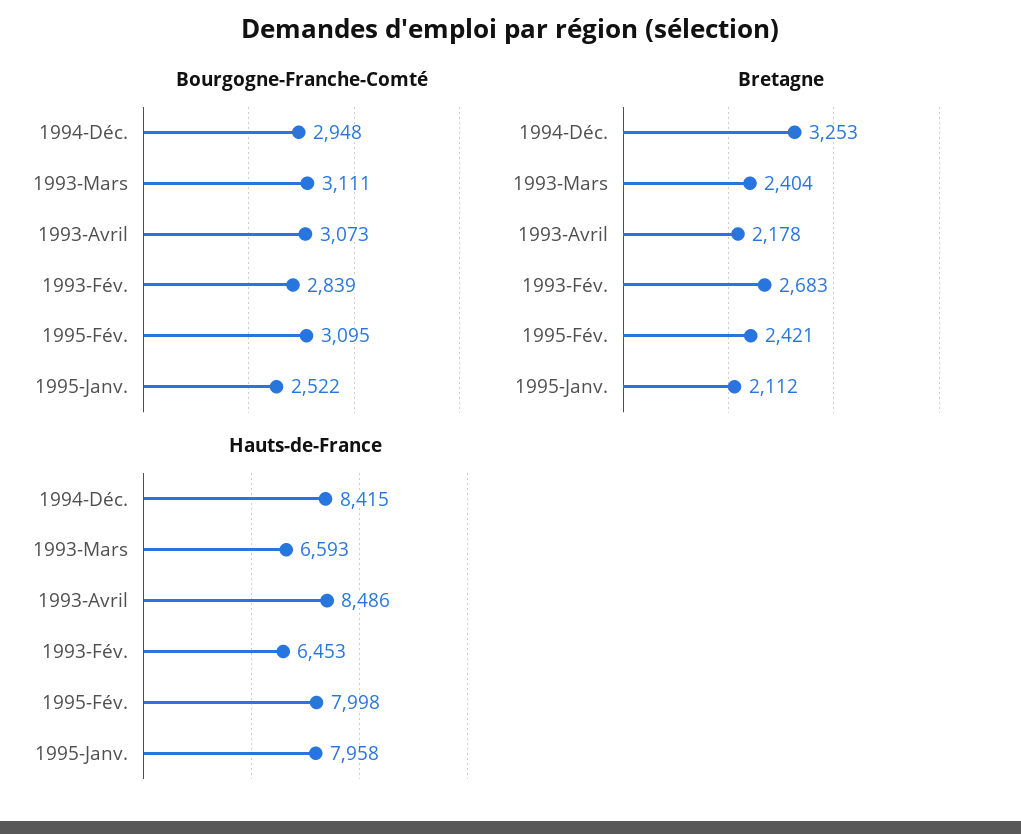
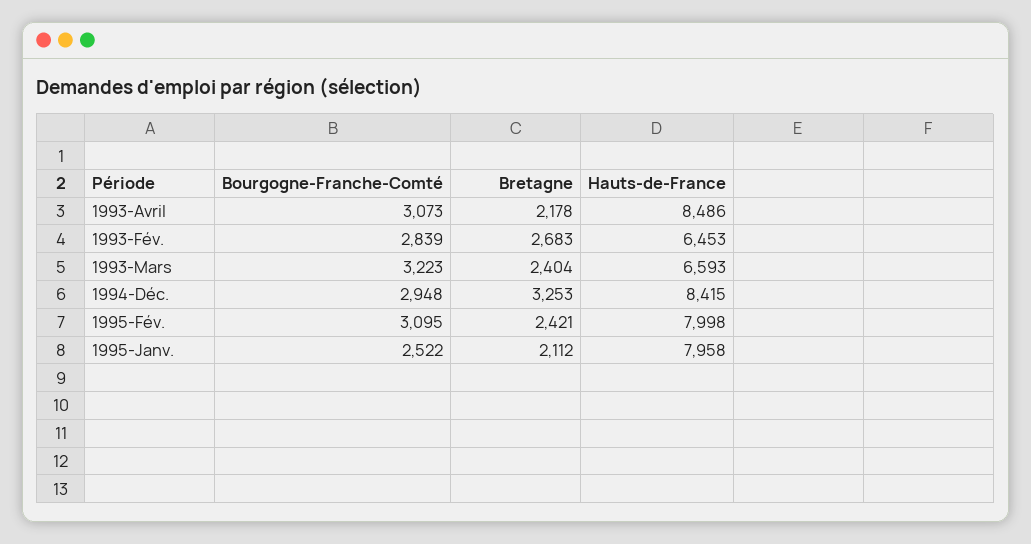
  {
    "Bourgogne-Franche-Comté": {
      "1994-Déc.": 2948,
-     "1993-Mars": 3111,
+     "1993-Mars": 3223,
      "1993-Avril": 3073,
      "1993-Fév.": 2839,
      "1995-Fév.": 3095,
      "1995-Janv.": 2522
    },
    "Bretagne": {
      "1994-Déc.": 3253,
      "1993-Mars": 2404,
      "1993-Avril": 2178,
      "1993-Fév.": 2683,
      "1995-Fév.": 2421,
      "1995-Janv.": 2112
    },
    "Hauts-de-France": {
      "1994-Déc.": 8415,
      "1993-Mars": 6593,
      "1993-Avril": 8486,
      "1993-Fév.": 6453,
      "1995-Fév.": 7998,
      "1995-Janv.": 7958
    }
  }

